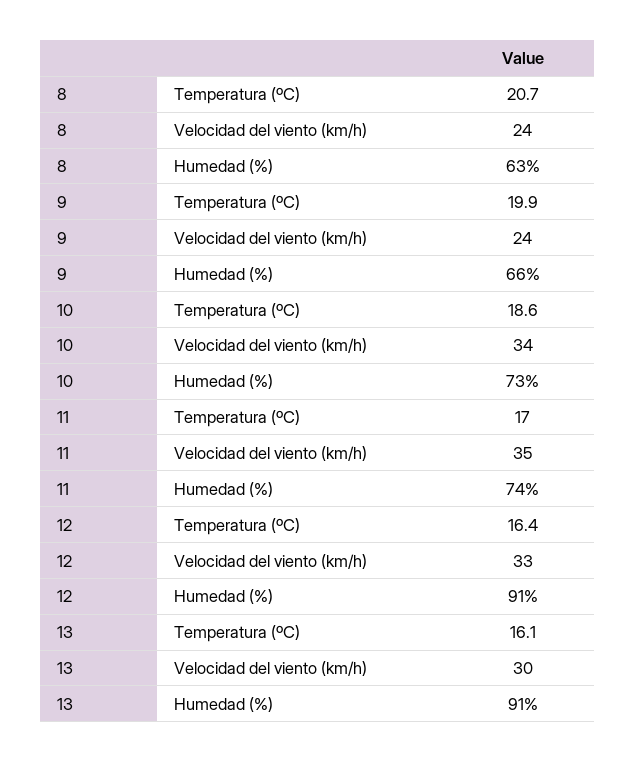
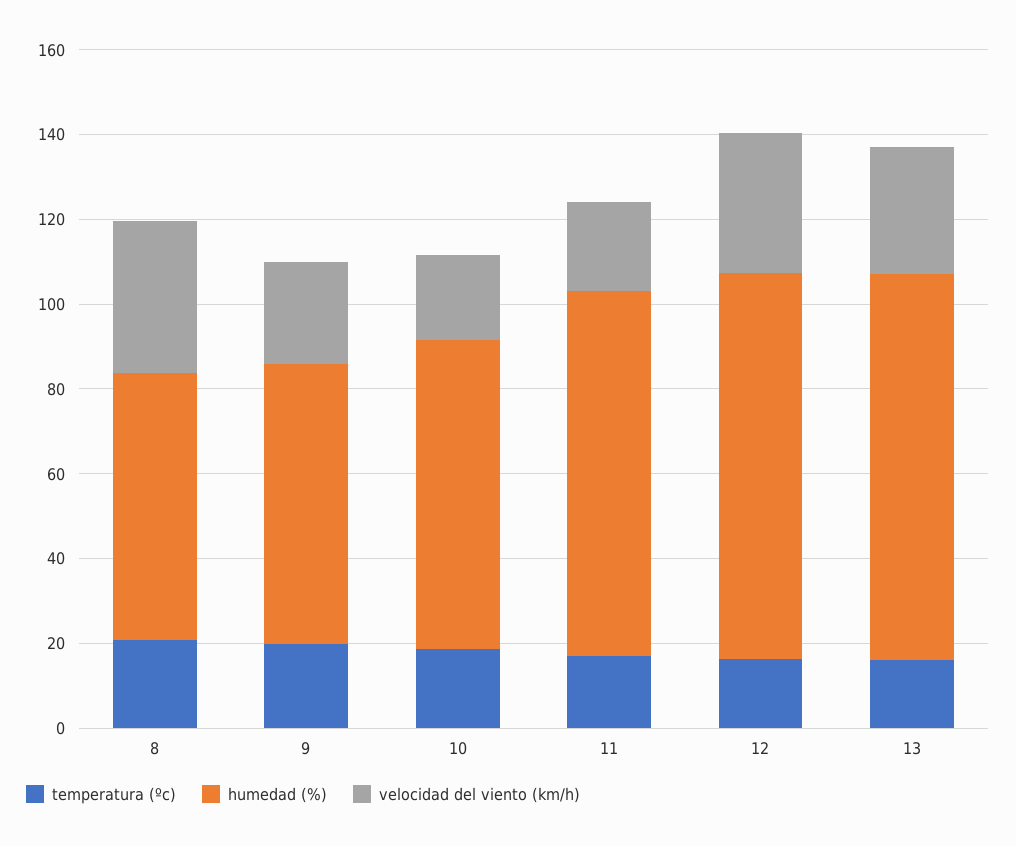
  {
    "Temperatura (ºC)": {
      "8": 20.7,
      "9": 19.9,
      "10": 18.6,
      "11": 17,
      "12": 16.4,
      "13": 16.1
    },
    "Velocidad del viento (km/h)": {
-     "8": 24,
+     "8": 35,
      "9": 24,
-     "10": 34,
+     "10": 20,
-     "11": 35,
+     "11": 20,
      "12": 33,
      "13": 30
    },
    "Humedad (%)": {
      "8": 63,
      "9": 66,
      "10": 73,
-     "11": 74,
+     "11": 85,
      "12": 91,
      "13": 91
    }
  }

